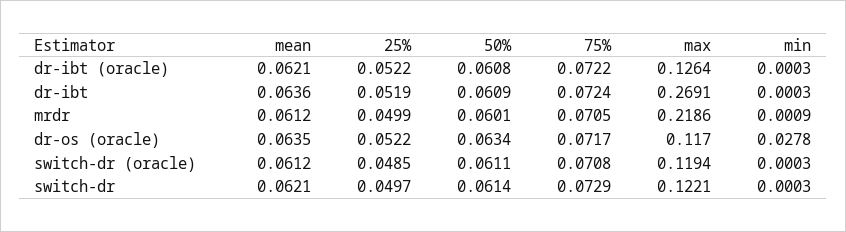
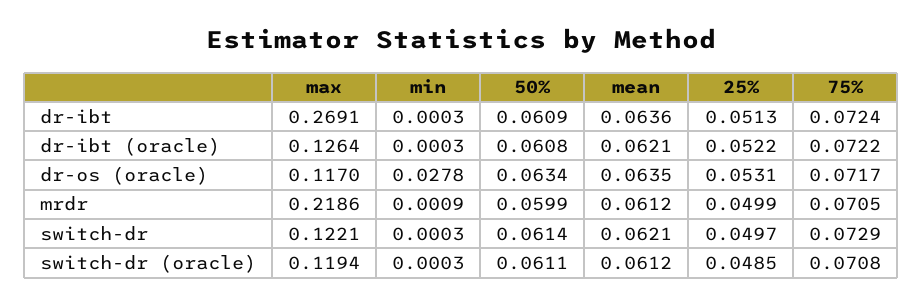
  {
    "mean": {
      "dr-ibt (oracle)": 0.0621,
      "dr-ibt": 0.0636,
      "mrdr": 0.0612,
      "dr-os (oracle)": 0.0635,
      "switch-dr (oracle)": 0.0612,
      "switch-dr": 0.0621
    },
    "25%": {
      "dr-ibt (oracle)": 0.0522,
-     "dr-ibt": 0.0519,
+     "dr-ibt": 0.0513,
      "mrdr": 0.0499,
-     "dr-os (oracle)": 0.0522,
+     "dr-os (oracle)": 0.0531,
      "switch-dr (oracle)": 0.0485,
      "switch-dr": 0.0497
    },
    "50%": {
      "dr-ibt (oracle)": 0.0608,
      "dr-ibt": 0.0609,
-     "mrdr": 0.0601,
+     "mrdr": 0.0599,
      "dr-os (oracle)": 0.0634,
      "switch-dr (oracle)": 0.0611,
      "switch-dr": 0.0614
    },
    "75%": {
      "dr-ibt (oracle)": 0.0722,
      "dr-ibt": 0.0724,
      "mrdr": 0.0705,
      "dr-os (oracle)": 0.0717,
      "switch-dr (oracle)": 0.0708,
      "switch-dr": 0.0729
    },
    "max": {
      "dr-ibt (oracle)": 0.1264,
      "dr-ibt": 0.2691,
      "mrdr": 0.2186,
      "dr-os (oracle)": 0.117,
      "switch-dr (oracle)": 0.1194,
      "switch-dr": 0.1221
    },
    "min": {
      "dr-ibt (oracle)": 0.0003,
      "dr-ibt": 0.0003,
      "mrdr": 0.0009,
      "dr-os (oracle)": 0.0278,
      "switch-dr (oracle)": 0.0003,
      "switch-dr": 0.0003
    }
  }

